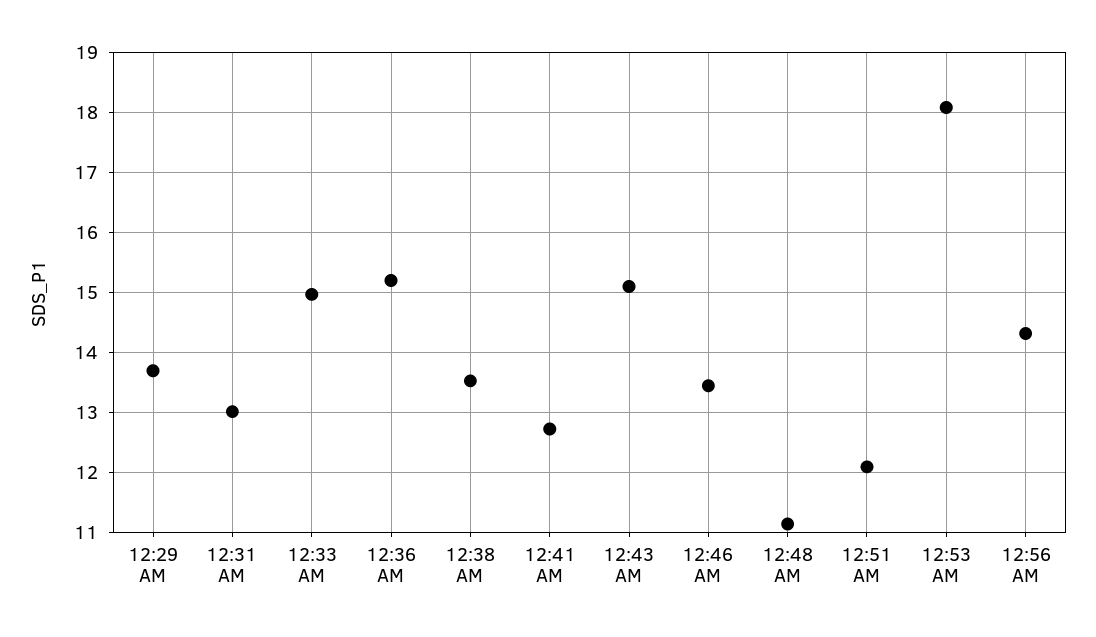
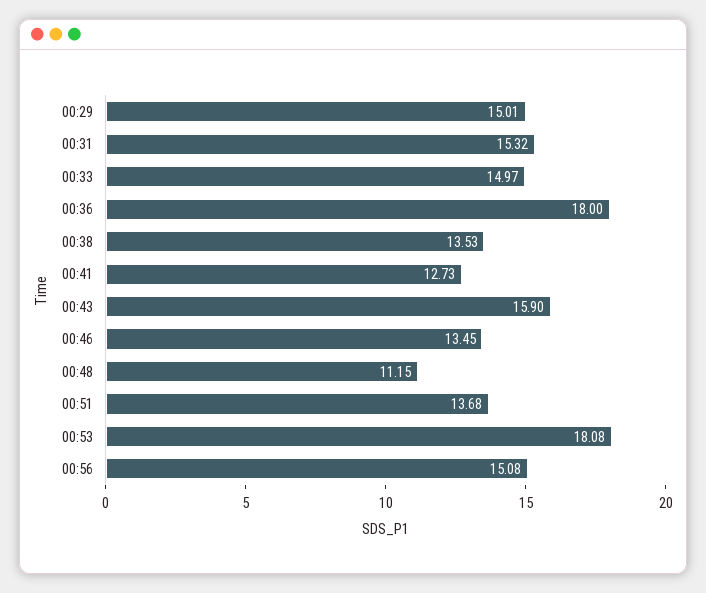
  {
-   "12:29 AM": 13.7,
+   "12:29 AM": 15.01,
-   "12:31 AM": 13,
+   "12:31 AM": 15.32,
    "12:33 AM": 14.97,
-   "12:36 AM": 15.2,
+   "12:36 AM": 18,
    "12:38 AM": 13.53,
    "12:41 AM": 12.73,
-   "12:43 AM": 15.1,
+   "12:43 AM": 15.9,
    "12:46 AM": 13.45,
    "12:48 AM": 11.15,
-   "12:51 AM": 12.1,
+   "12:51 AM": 13.68,
    "12:53 AM": 18.08,
-   "12:56 AM": 14.3
+   "12:56 AM": 15.08
  }

